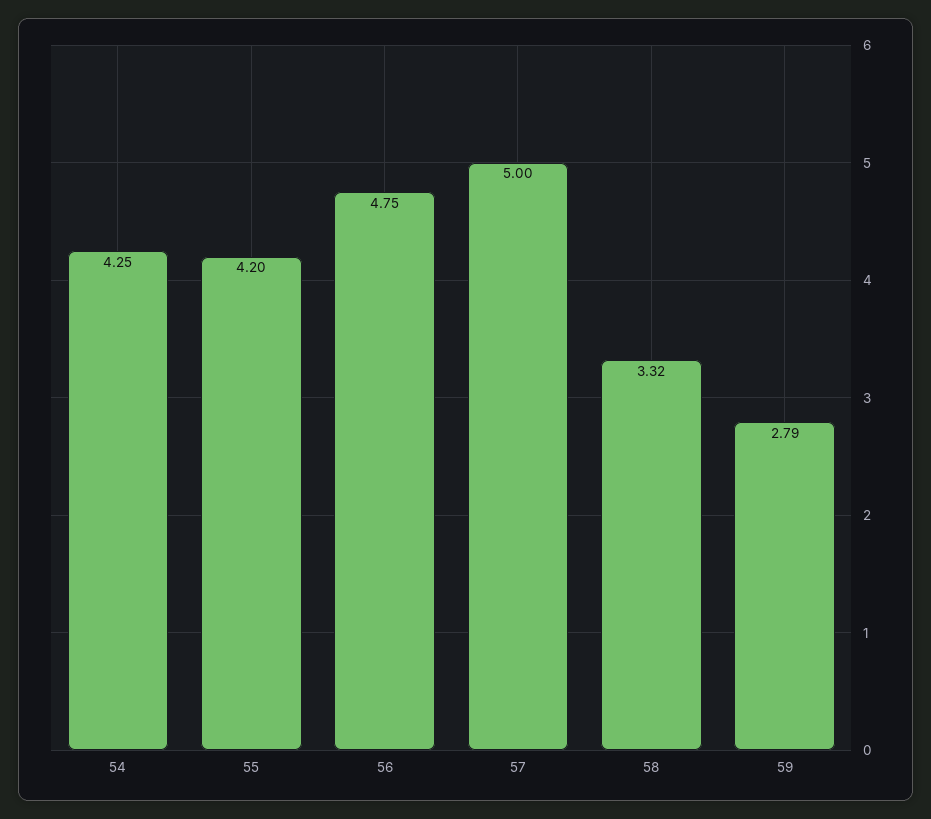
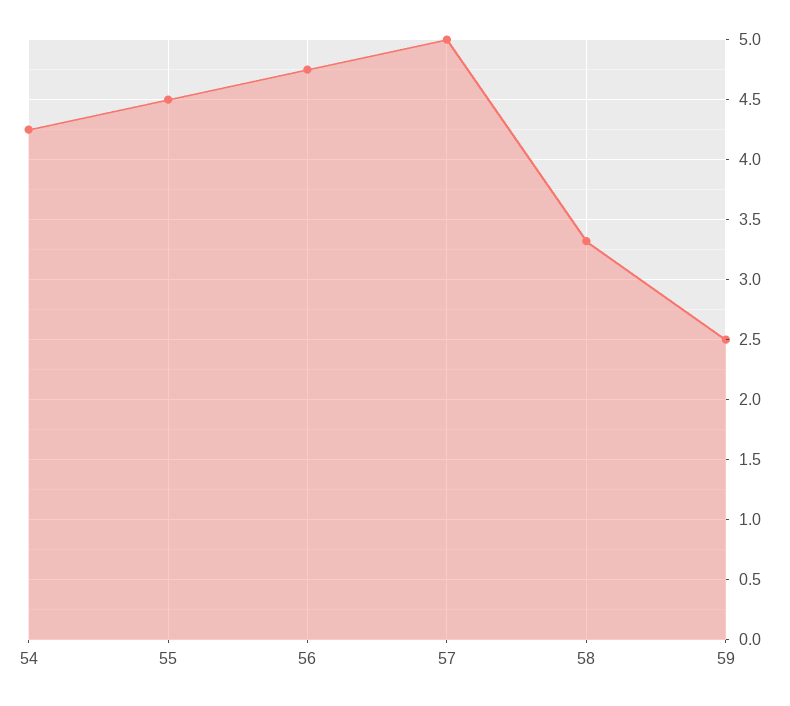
  {
    "54": 4.25,
-   "55": 4.2,
+   "55": 4.5,
    "56": 4.75,
    "57": 5,
    "58": 3.32,
-   "59": 2.79
+   "59": 2.5
  }

